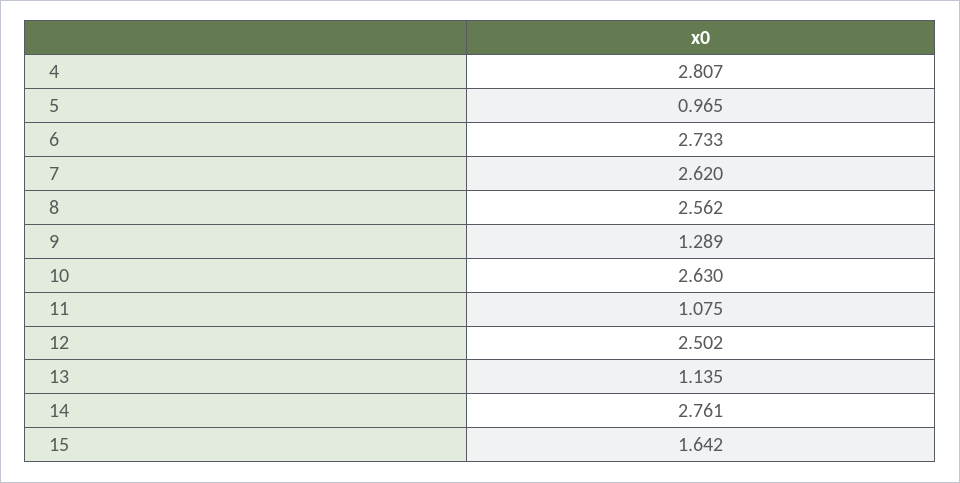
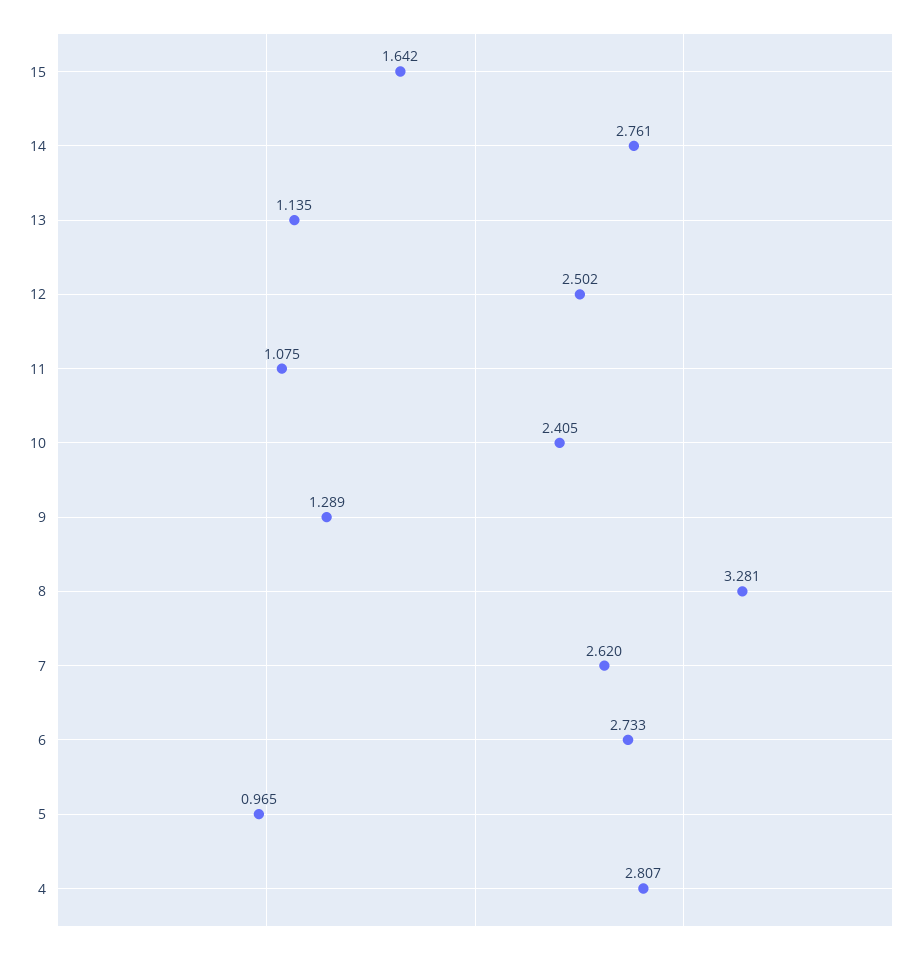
  {
    "4": 2.807,
    "5": 0.965,
    "6": 2.733,
    "7": 2.62,
-   "8": 2.562,
+   "8": 3.281,
    "9": 1.289,
-   "10": 2.63,
+   "10": 2.405,
    "11": 1.075,
    "12": 2.502,
    "13": 1.135,
    "14": 2.761,
    "15": 1.642
  }

